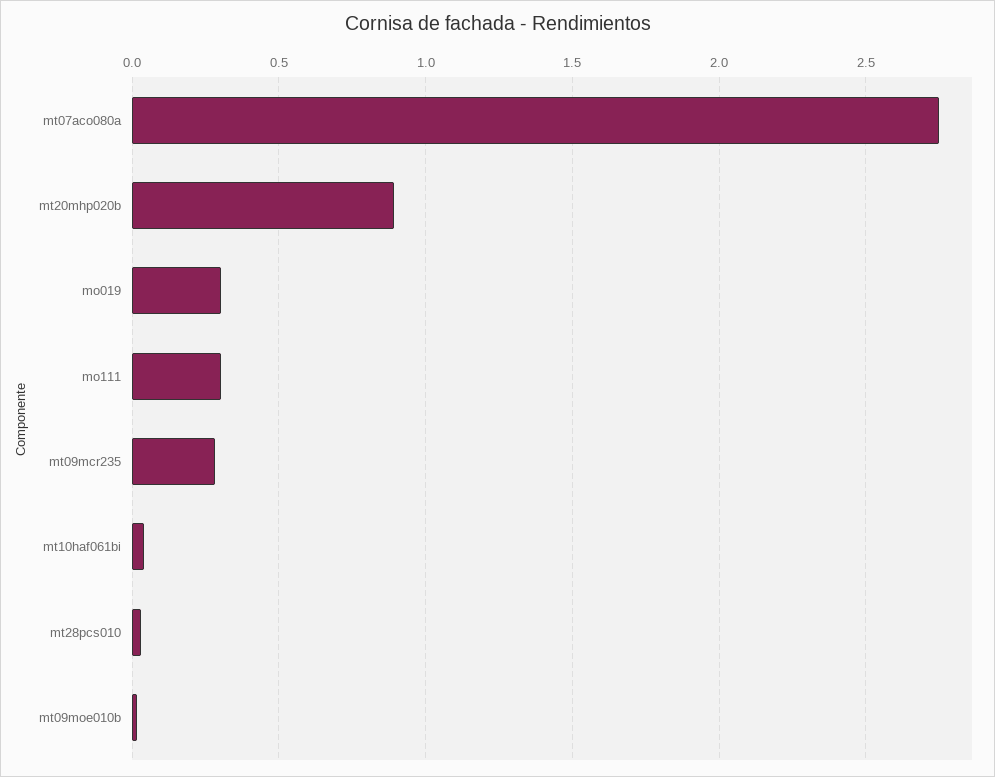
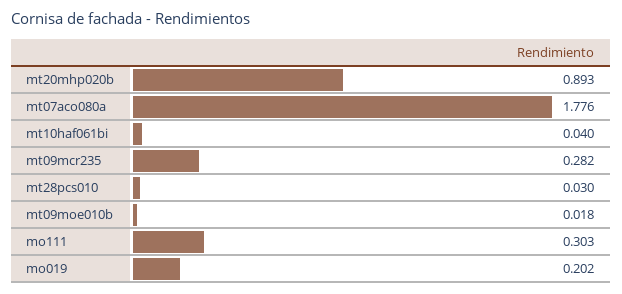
  {
-   "mt07aco080a": 2.75,
+   "mt07aco080a": 1.776,
    "mt20mhp020b": 0.893,
-   "mo019": 0.3,
+   "mo019": 0.202,
    "mo111": 0.303,
    "mt09mcr235": 0.282,
    "mt10haf061bi": 0.04,
    "mt28pcs010": 0.03,
    "mt09moe010b": 0.018
  }

